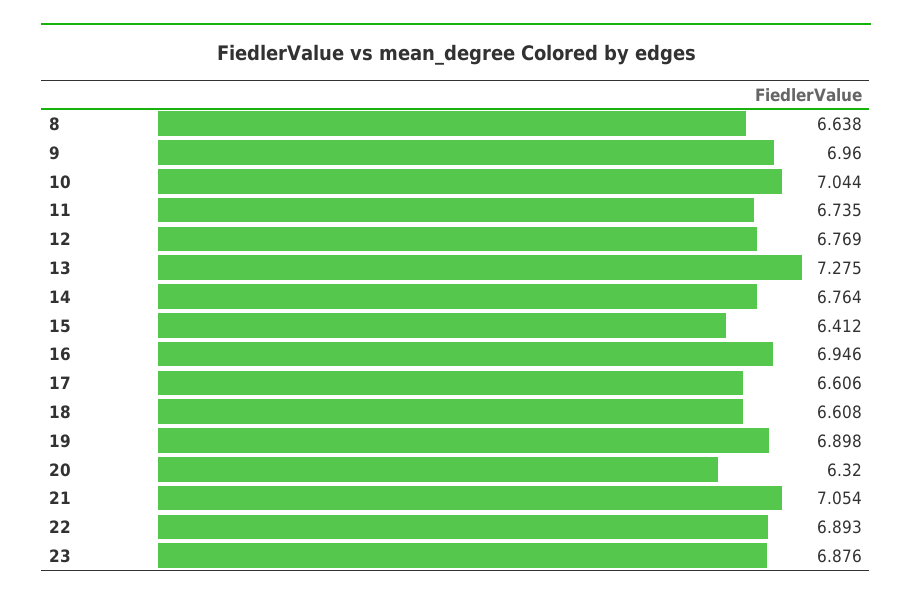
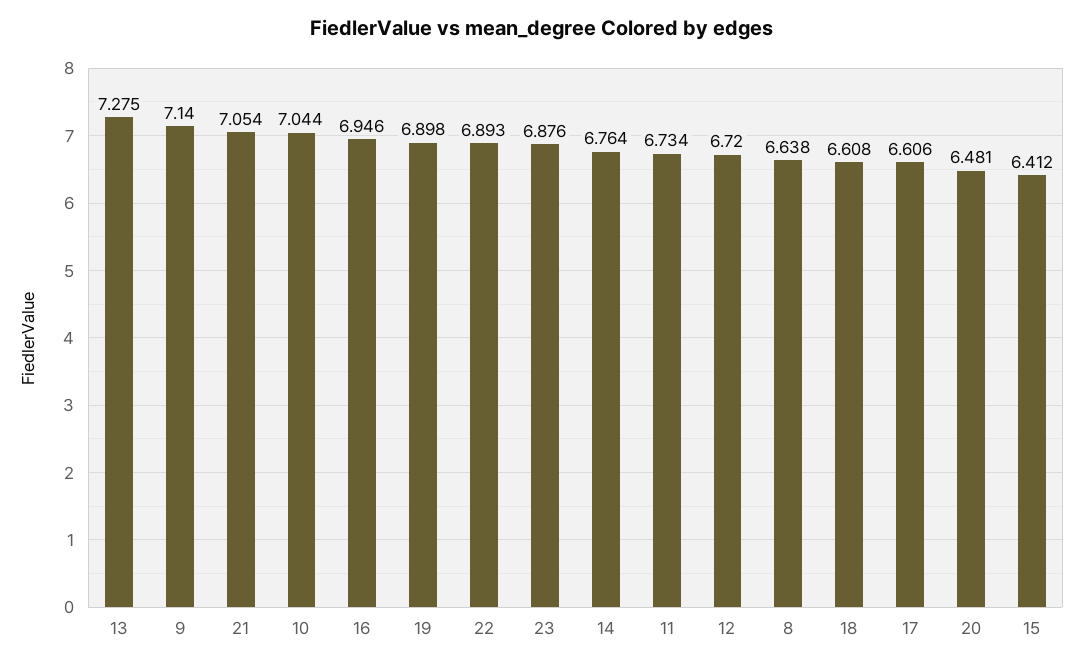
  {
    "8": 6.638,
-   "9": 6.96,
+   "9": 7.14,
    "10": 7.044,
-   "11": 6.735,
+   "11": 6.734,
-   "12": 6.769,
+   "12": 6.72,
    "13": 7.275,
    "14": 6.764,
    "15": 6.412,
    "16": 6.946,
    "17": 6.606,
    "18": 6.608,
    "19": 6.898,
-   "20": 6.32,
+   "20": 6.481,
    "21": 7.054,
    "22": 6.893,
    "23": 6.876
  }

